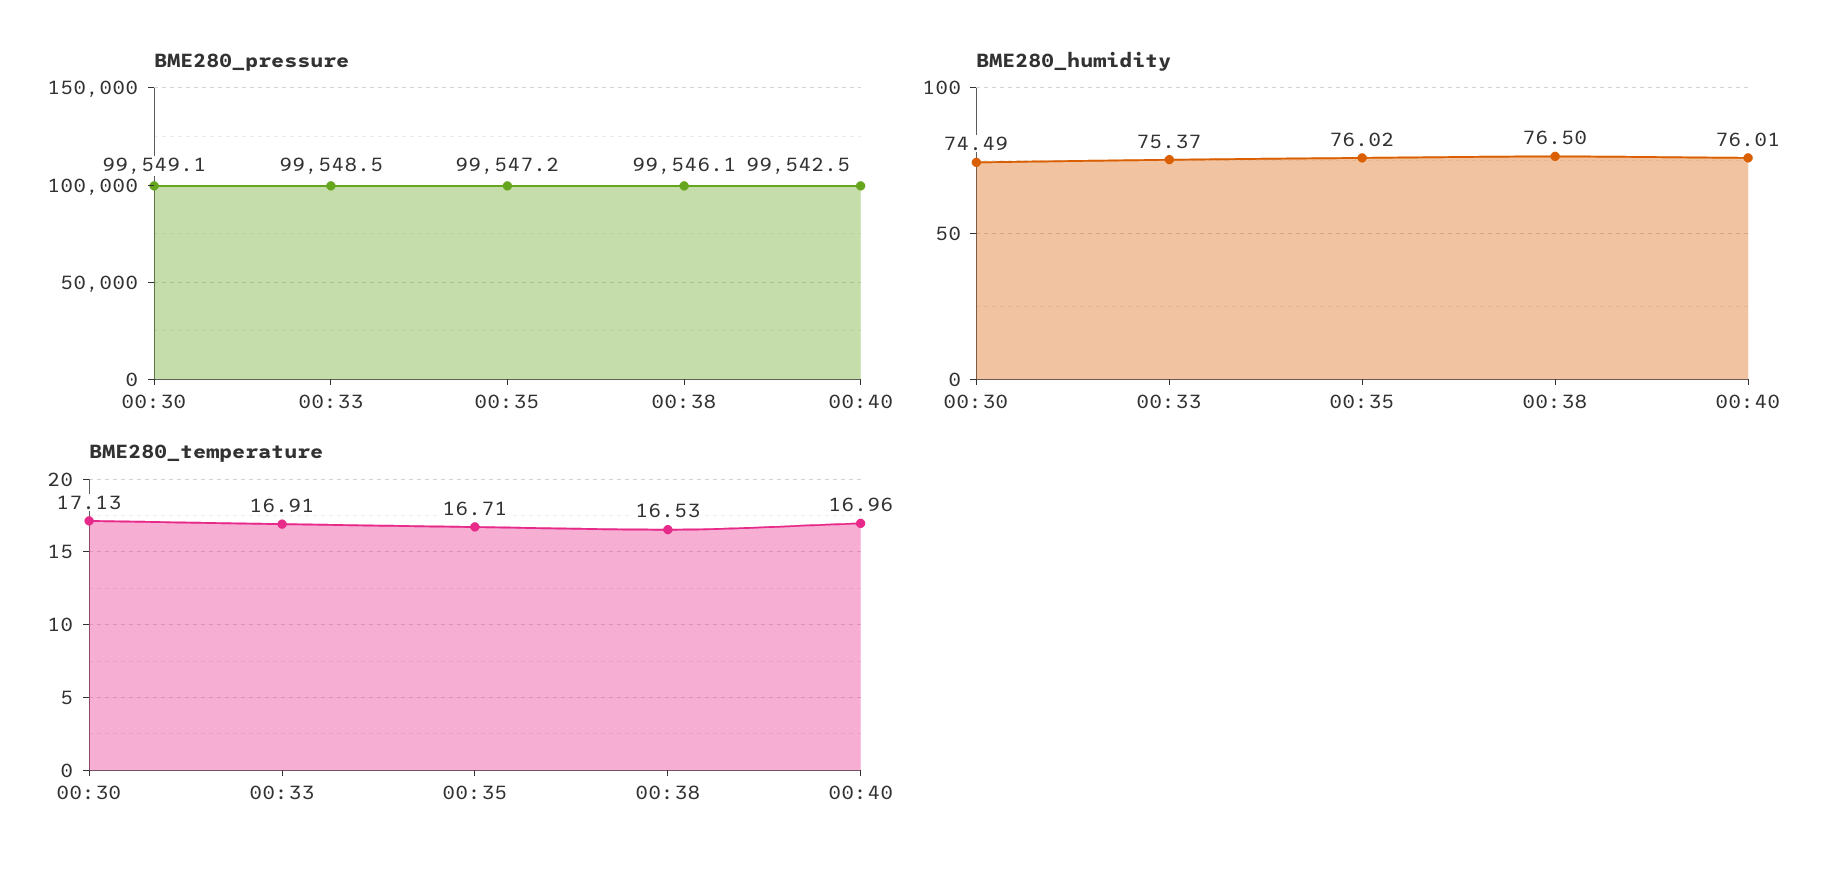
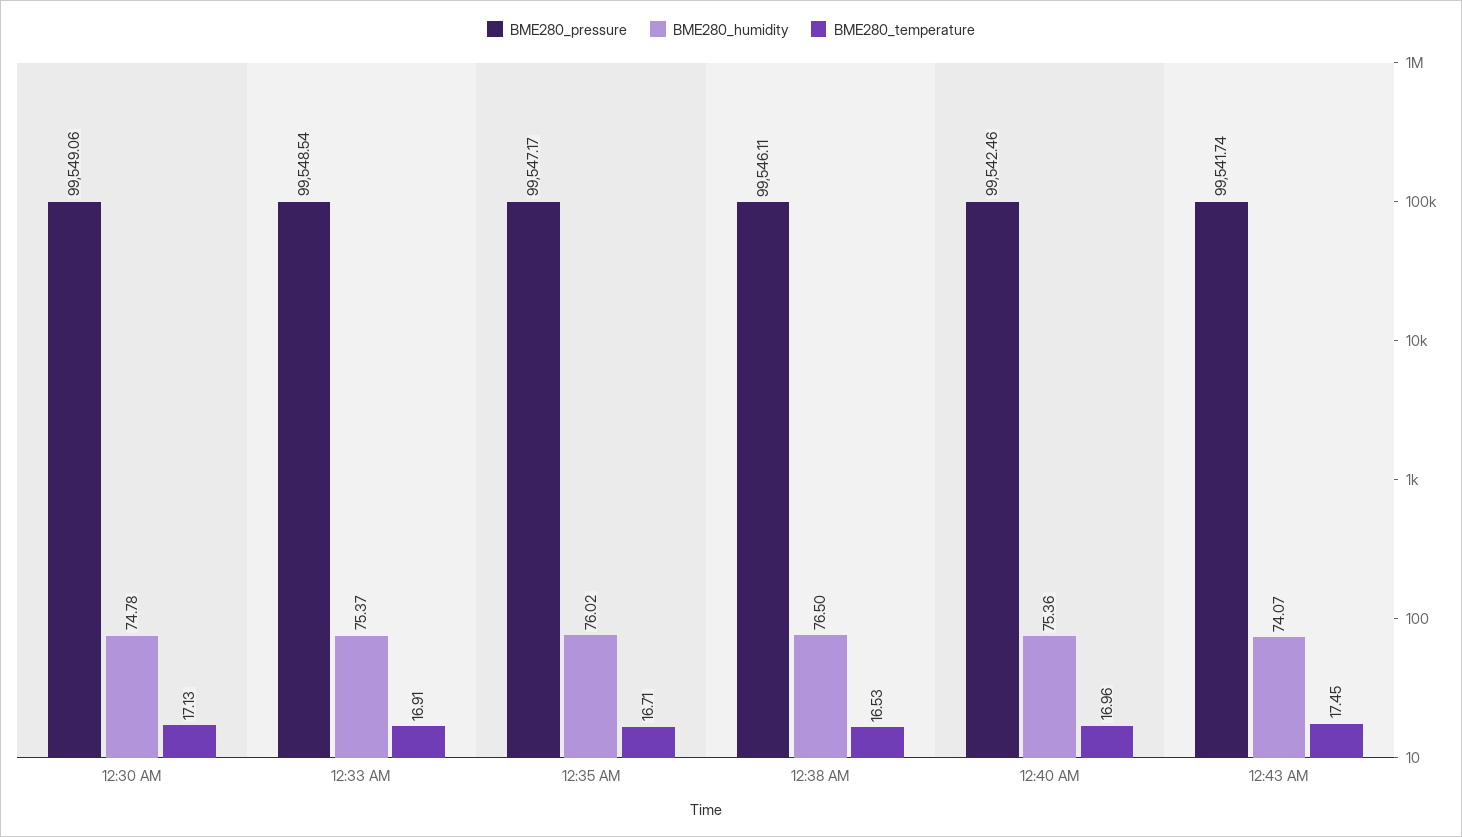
  {
    "BME280_pressure": {
      "00:30": 99549.06,
      "00:33": 99548.54,
      "00:35": 99547.17,
      "00:38": 99546.11,
-     "00:40": 99542.46
+     "00:40": 99542.46,
+     "12:43 AM": 99541.74
    },
    "BME280_humidity": {
-     "00:30": 74.49,
+     "00:30": 74.78,
      "00:33": 75.37,
      "00:35": 76.02,
      "00:38": 76.5,
-     "00:40": 76.01
+     "00:40": 75.36,
+     "12:43 AM": 74.07
    },
    "BME280_temperature": {
      "00:30": 17.13,
      "00:33": 16.91,
      "00:35": 16.71,
      "00:38": 16.53,
-     "00:40": 16.96
+     "00:40": 16.96,
+     "12:43 AM": 17.45
    }
  }

